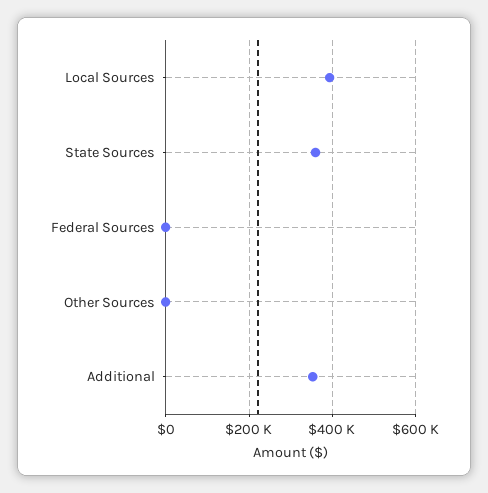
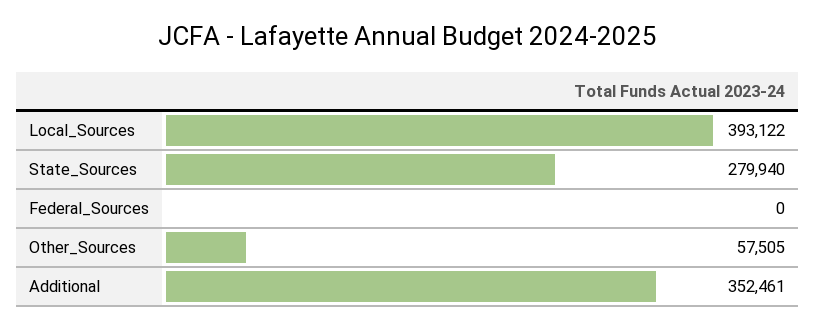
  {
    "Local Sources": 393122,
-   "State Sources": 360000,
+   "State Sources": 279940,
    "Federal Sources": 0,
-   "Other Sources": 0,
+   "Other Sources": 57505,
    "Additional": 352461
  }

